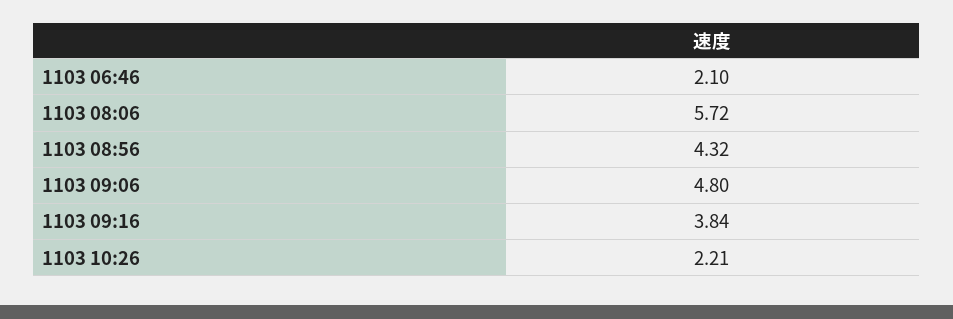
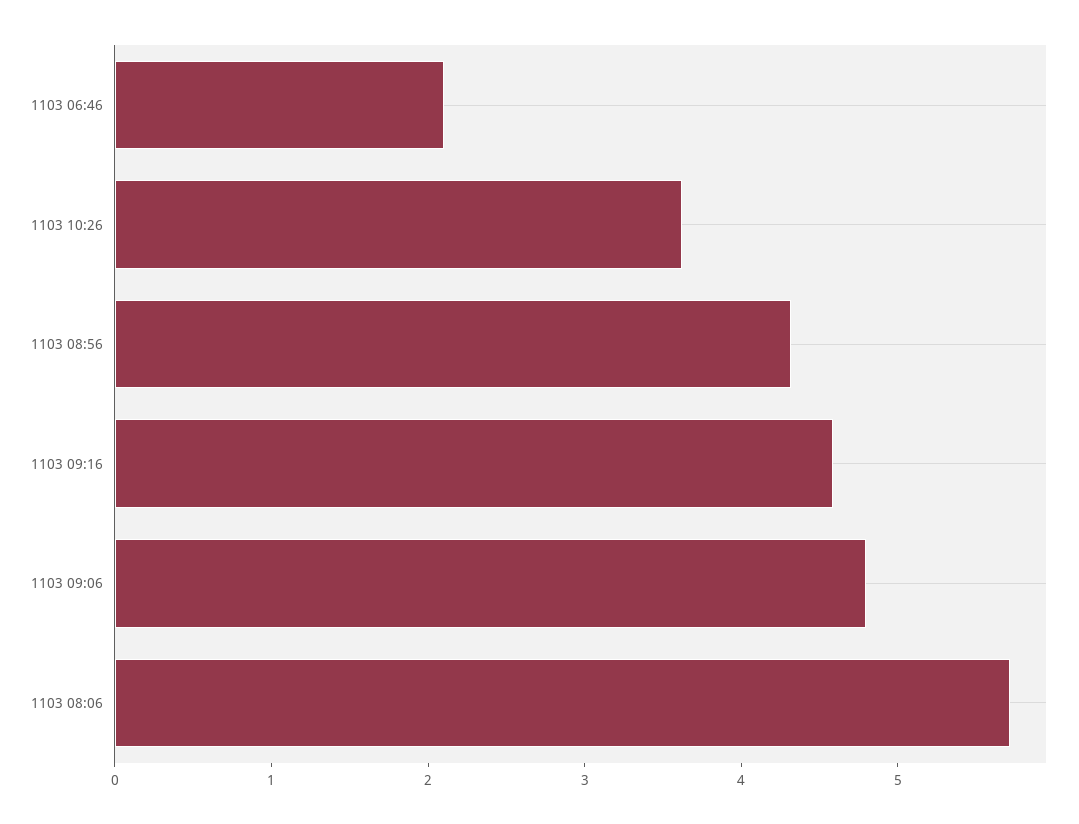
  {
    "1103 06:46": 2.1,
    "1103 08:06": 5.72,
    "1103 08:56": 4.32,
    "1103 09:06": 4.8,
-   "1103 09:16": 3.84,
+   "1103 09:16": 4.6,
-   "1103 10:26": 2.21
+   "1103 10:26": 3.6
  }

